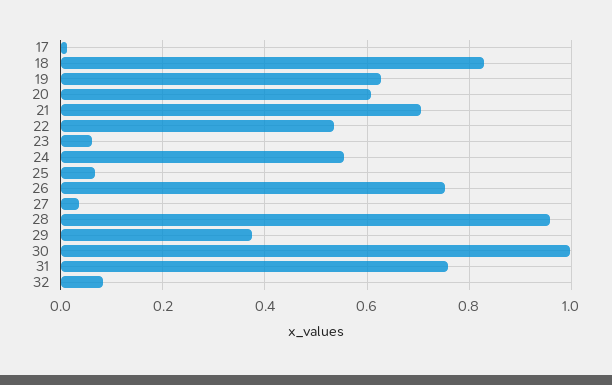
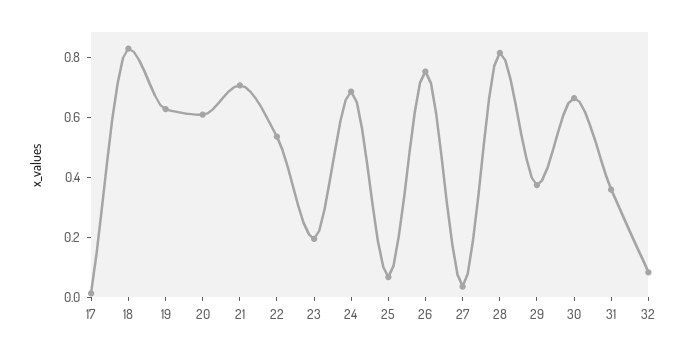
  {
    "17": 0.02,
    "18": 0.82,
    "19": 0.62,
    "20": 0.6,
    "21": 0.7,
    "22": 0.54,
-   "23": 0.06,
+   "23": 0.2,
-   "24": 0.56,
+   "24": 0.7,
    "25": 0.06,
    "26": 0.76,
    "27": 0.04,
-   "28": 0.96,
+   "28": 0.8,
    "29": 0.38,
-   "30": 1,
+   "30": 0.65,
-   "31": 0.76,
+   "31": 0.35,
    "32": 0.08
  }

